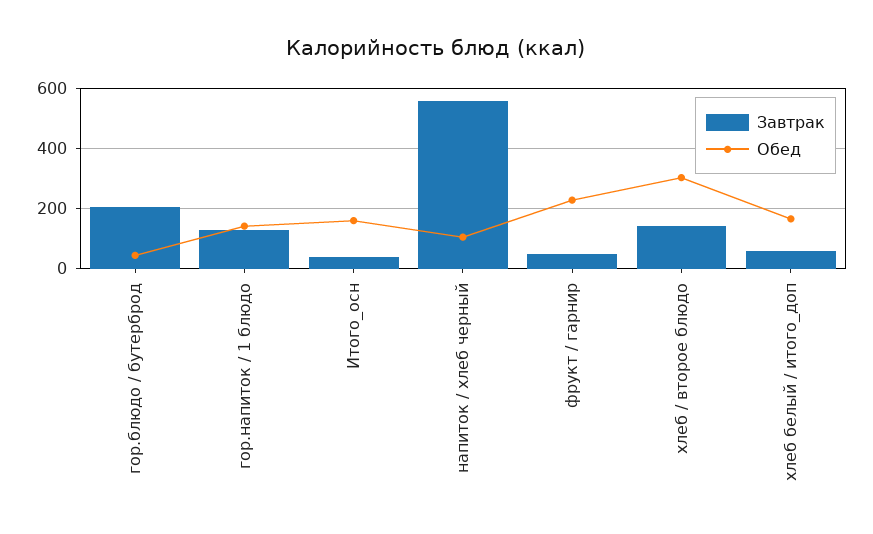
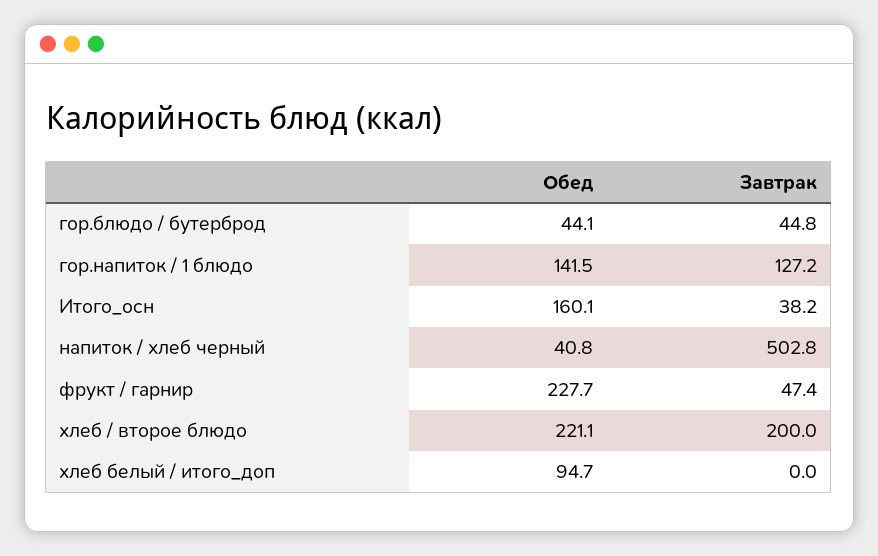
  {
    "Завтрак": {
-     "гор.блюдо / бутерброд": 200,
+     "гор.блюдо / бутерброд": 44.8,
      "гор.напиток / 1 блюдо": 127.2,
      "Итого_осн": 38.2,
-     "напиток / хлеб черный": 560,
+     "напиток / хлеб черный": 502.8,
      "фрукт / гарнир": 47.4,
-     "хлеб / второе блюдо": 140,
+     "хлеб / второе блюдо": 200,
-     "хлеб белый / итого_доп": 60
+     "хлеб белый / итого_доп": 0
    },
    "Обед": {
      "гор.блюдо / бутерброд": 44.1,
      "гор.напиток / 1 блюдо": 141.5,
      "Итого_осн": 160.1,
-     "напиток / хлеб черный": 100,
+     "напиток / хлеб черный": 40.8,
      "фрукт / гарнир": 227.7,
-     "хлеб / второе блюдо": 300,
+     "хлеб / второе блюдо": 221.1,
-     "хлеб белый / итого_доп": 160
+     "хлеб белый / итого_доп": 94.7
    }
  }

